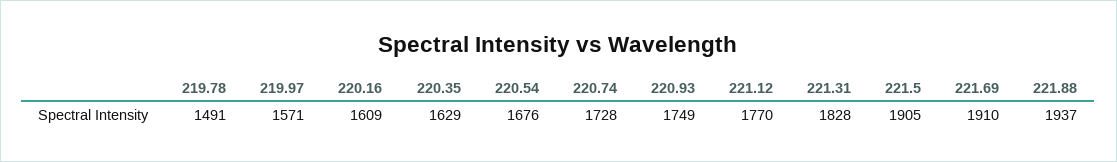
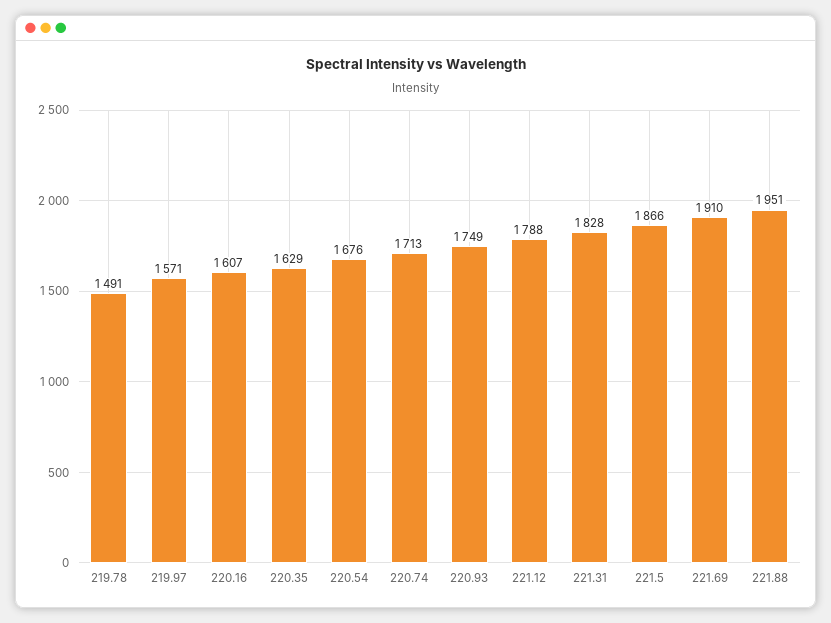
  {
    "219.78": 1491,
    "219.97": 1571,
-   "220.16": 1609,
+   "220.16": 1607,
    "220.35": 1629,
    "220.54": 1676,
-   "220.74": 1728,
+   "220.74": 1713,
    "220.93": 1749,
-   "221.12": 1770,
+   "221.12": 1788,
    "221.31": 1828,
-   "221.5": 1905,
+   "221.5": 1866,
    "221.69": 1910,
-   "221.88": 1937
+   "221.88": 1951
  }

